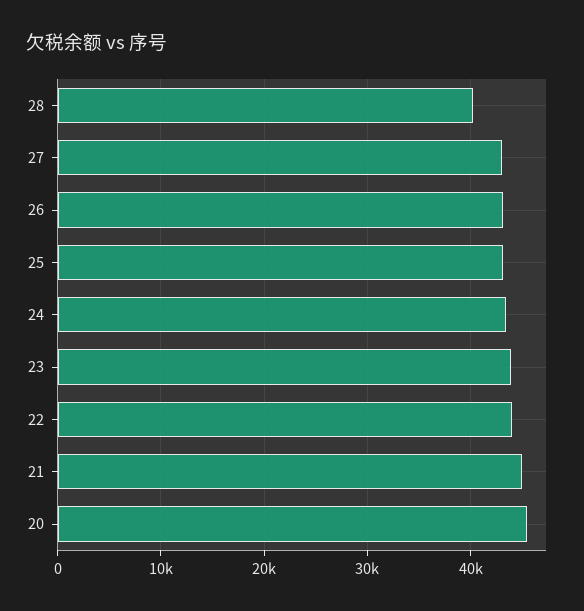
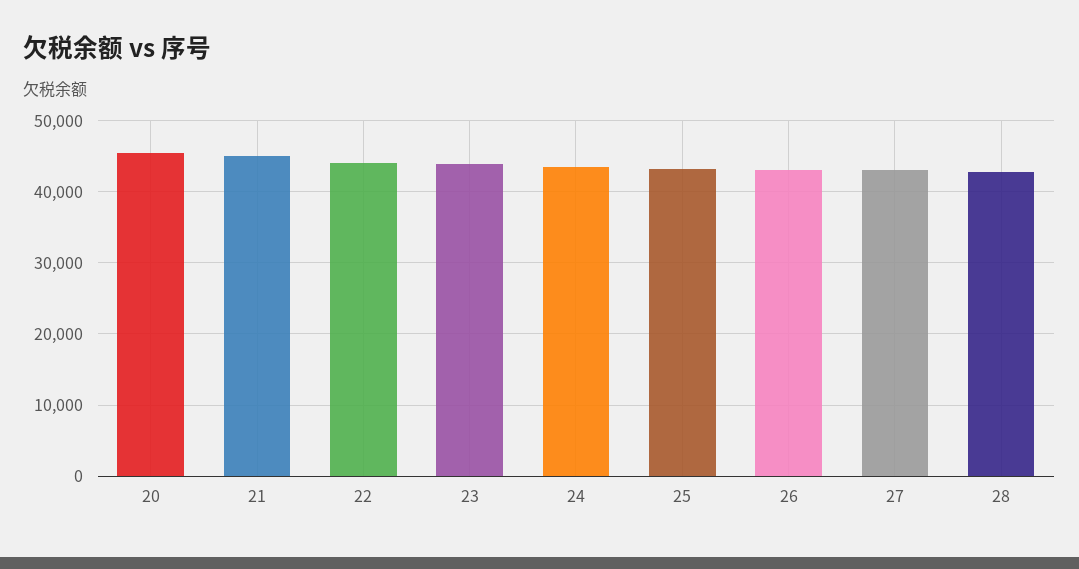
  {
-   "28": 40000,
+   "28": 43000,
    "27": 43000,
    "26": 43000,
    "25": 43000,
    "24": 43000,
    "23": 44000,
    "22": 44000,
    "21": 45000,
    "20": 45000
  }

